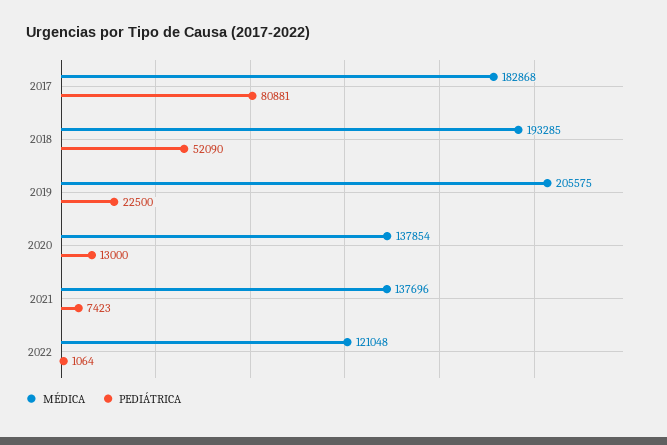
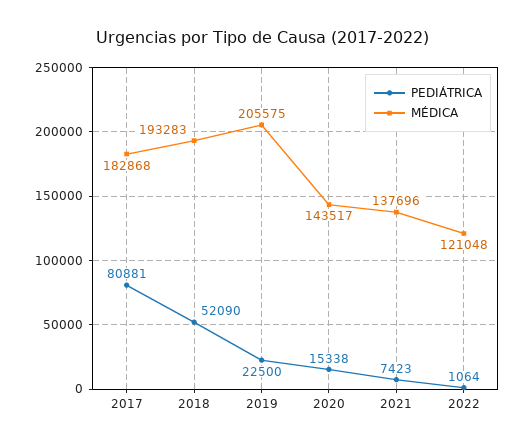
  {
    "MÉDICA": {
      "2017": 182868,
-     "2018": 193285,
+     "2018": 193283,
      "2019": 205575,
-     "2020": 137854,
+     "2020": 143517,
      "2021": 137696,
      "2022": 121048
    },
    "PEDIÁTRICA": {
      "2017": 80881,
      "2018": 52090,
      "2019": 22500,
-     "2020": 13000,
+     "2020": 15338,
      "2021": 7423,
      "2022": 1064
    }
  }

